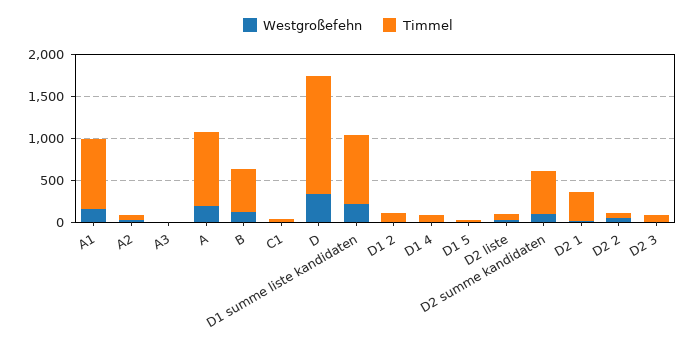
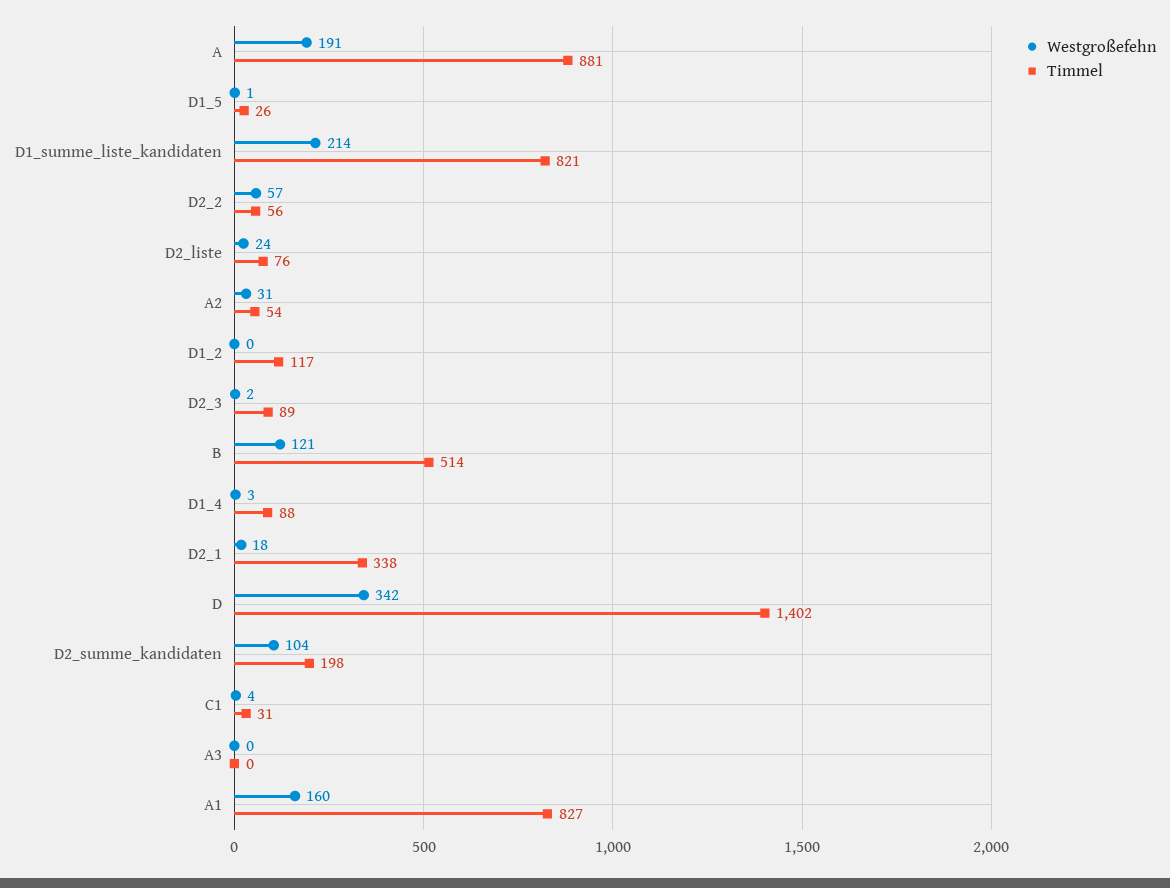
  {
    "Westgroßefehn": {
      "A1": 160,
      "A2": 31,
      "A3": 0,
      "A": 191,
      "B": 121,
      "C1": 4,
      "D": 342,
      "D1 summe liste kandidaten": 214,
      "D1 2": 0,
      "D1 4": 3,
      "D1 5": 1,
      "D2 liste": 24,
      "D2 summe kandidaten": 104,
      "D2 1": 18,
      "D2 2": 57,
      "D2 3": 2
    },
    "Timmel": {
      "A1": 827,
      "A2": 54,
      "A3": 0,
      "A": 881,
      "B": 514,
      "C1": 31,
      "D": 1402,
      "D1 summe liste kandidaten": 821,
      "D1 2": 117,
      "D1 4": 88,
      "D1 5": 26,
      "D2 liste": 76,
-     "D2 summe kandidaten": 500,
+     "D2 summe kandidaten": 198,
      "D2 1": 338,
      "D2 2": 56,
      "D2 3": 89
    }
  }

